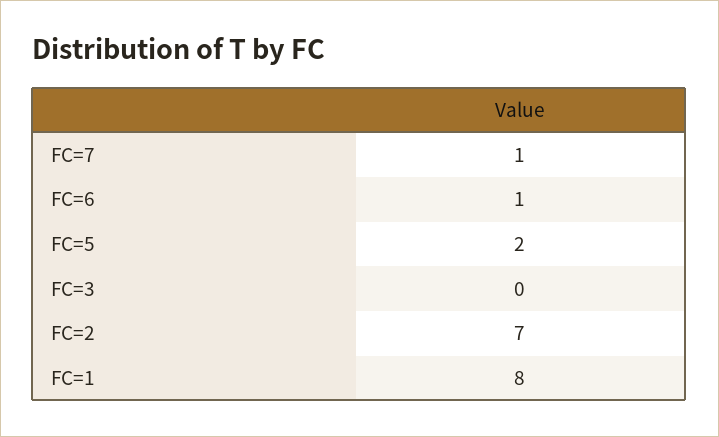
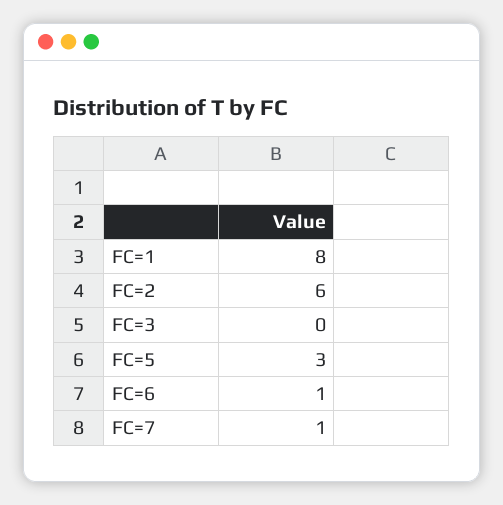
  {
    "FC=7": 1,
    "FC=6": 1,
-   "FC=5": 2,
+   "FC=5": 3,
    "FC=3": 0,
-   "FC=2": 7,
+   "FC=2": 6,
    "FC=1": 8
  }

